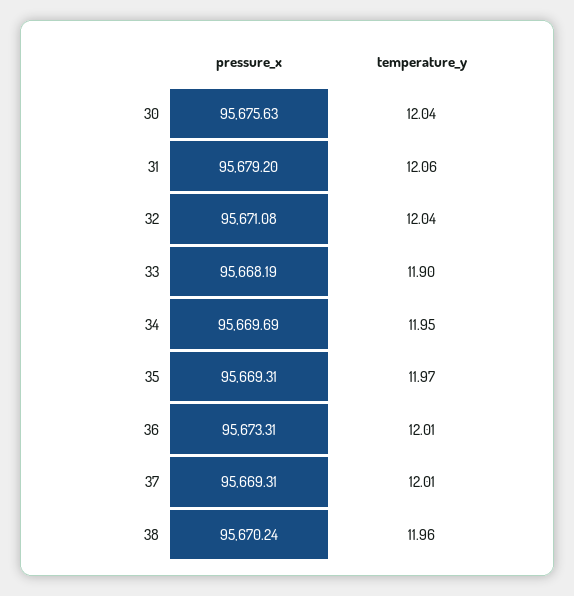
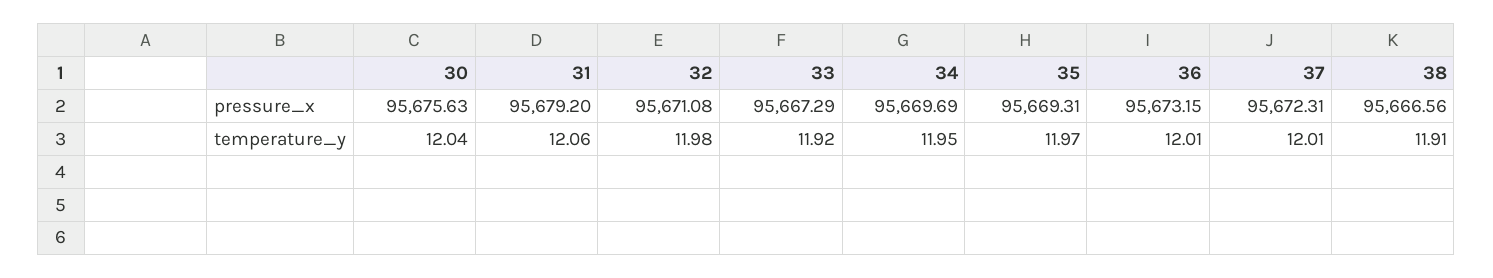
  {
    "pressure_x": {
      "30": 95675.63,
      "31": 95679.2,
      "32": 95671.08,
-     "33": 95668.19,
+     "33": 95667.29,
      "34": 95669.69,
      "35": 95669.31,
-     "36": 95673.31,
+     "36": 95673.15,
-     "37": 95669.31,
+     "37": 95672.31,
-     "38": 95670.24
+     "38": 95666.56
    },
    "temperature_y": {
      "30": 12.04,
      "31": 12.06,
-     "32": 12.04,
+     "32": 11.98,
-     "33": 11.9,
+     "33": 11.92,
      "34": 11.95,
      "35": 11.97,
      "36": 12.01,
      "37": 12.01,
-     "38": 11.96
+     "38": 11.91
    }
  }

